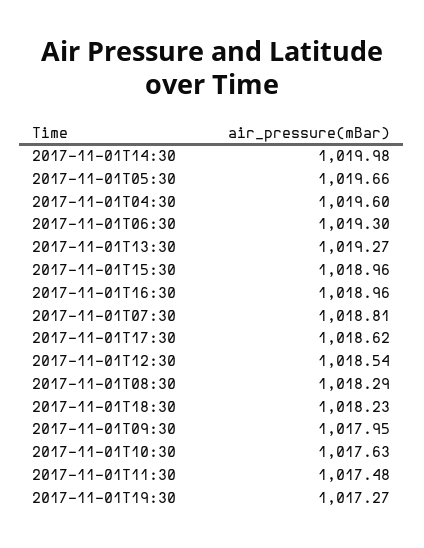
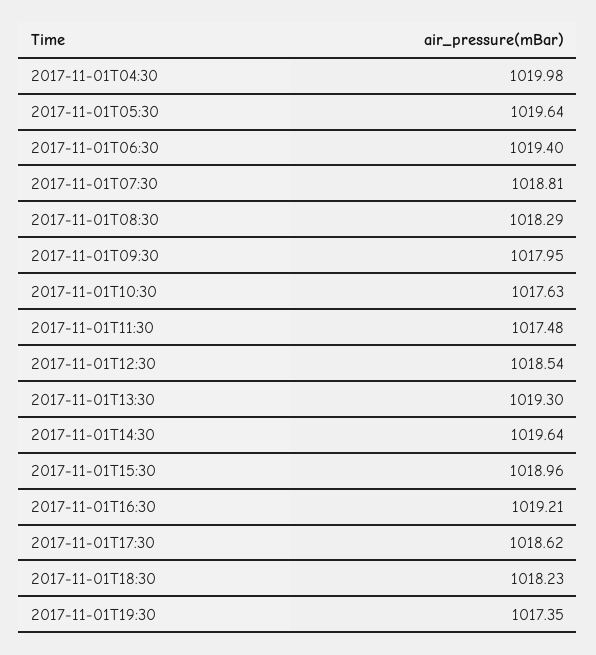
  {
-   "2017-11-01T14:30": 1019.98,
+   "2017-11-01T14:30": 1019.64,
-   "2017-11-01T05:30": 1019.66,
+   "2017-11-01T05:30": 1019.64,
-   "2017-11-01T04:30": 1019.6,
+   "2017-11-01T04:30": 1019.98,
-   "2017-11-01T06:30": 1019.3,
+   "2017-11-01T06:30": 1019.4,
-   "2017-11-01T13:30": 1019.27,
+   "2017-11-01T13:30": 1019.3,
    "2017-11-01T15:30": 1018.96,
-   "2017-11-01T16:30": 1018.96,
+   "2017-11-01T16:30": 1019.21,
    "2017-11-01T07:30": 1018.81,
    "2017-11-01T17:30": 1018.62,
    "2017-11-01T12:30": 1018.54,
    "2017-11-01T08:30": 1018.29,
    "2017-11-01T18:30": 1018.23,
    "2017-11-01T09:30": 1017.95,
    "2017-11-01T10:30": 1017.63,
    "2017-11-01T11:30": 1017.48,
-   "2017-11-01T19:30": 1017.27
+   "2017-11-01T19:30": 1017.35
  }

